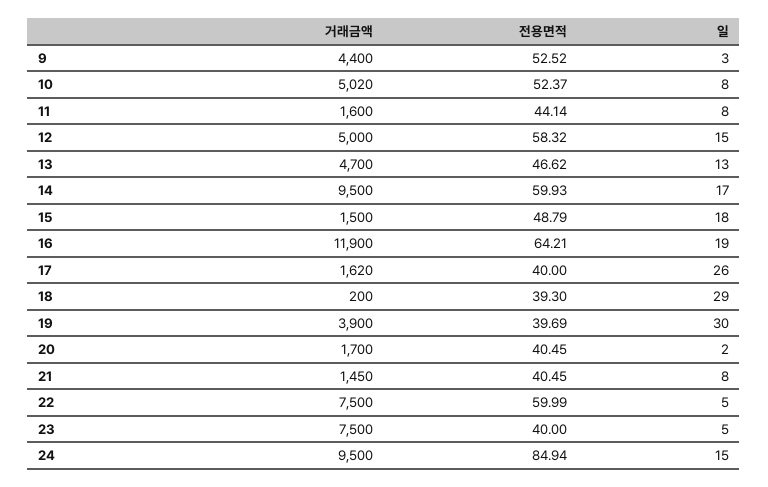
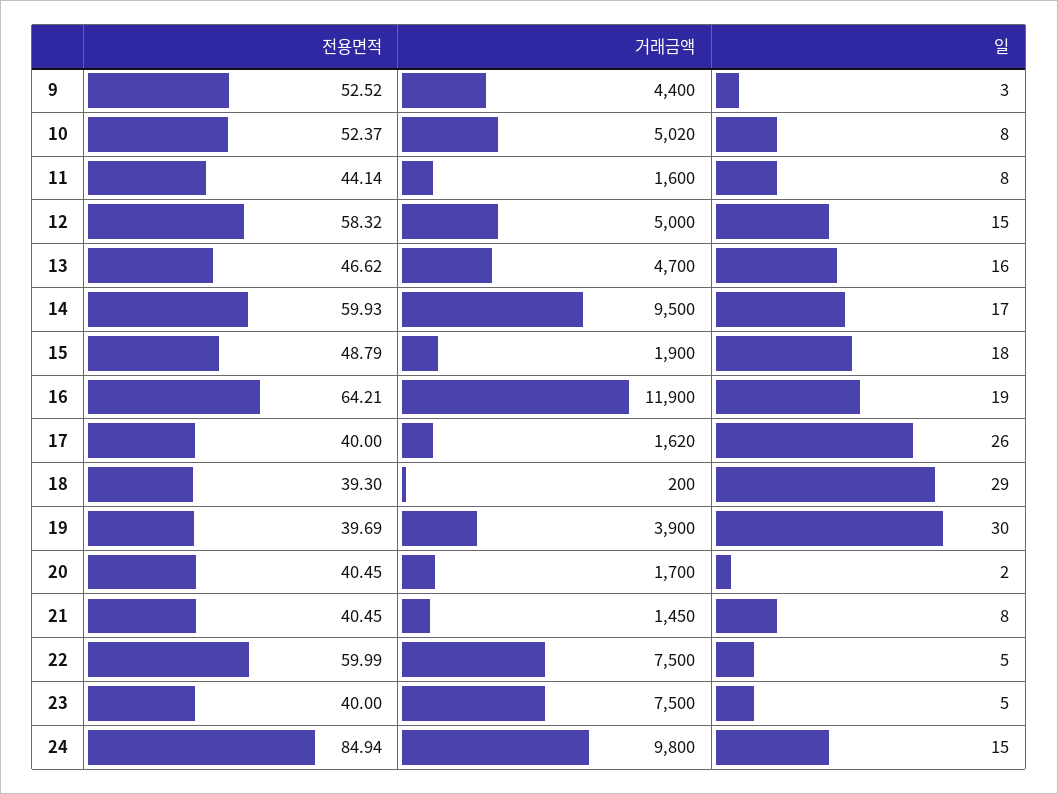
  {
    "거래금액": {
      "9": 4400,
      "10": 5020,
      "11": 1600,
      "12": 5000,
      "13": 4700,
      "14": 9500,
-     "15": 1500,
+     "15": 1900,
      "16": 11900,
      "17": 1620,
      "18": 200,
      "19": 3900,
      "20": 1700,
      "21": 1450,
      "22": 7500,
      "23": 7500,
-     "24": 9500
+     "24": 9800
    },
    "전용면적": {
      "9": 52.52,
      "10": 52.37,
      "11": 44.14,
      "12": 58.32,
      "13": 46.62,
      "14": 59.93,
      "15": 48.79,
      "16": 64.21,
      "17": 40,
      "18": 39.3,
      "19": 39.69,
      "20": 40.45,
      "21": 40.45,
      "22": 59.99,
      "23": 40,
      "24": 84.94
    },
    "일": {
      "9": 3,
      "10": 8,
      "11": 8,
      "12": 15,
-     "13": 13,
+     "13": 16,
      "14": 17,
      "15": 18,
      "16": 19,
      "17": 26,
      "18": 29,
      "19": 30,
      "20": 2,
      "21": 8,
      "22": 5,
      "23": 5,
      "24": 15
    }
  }

